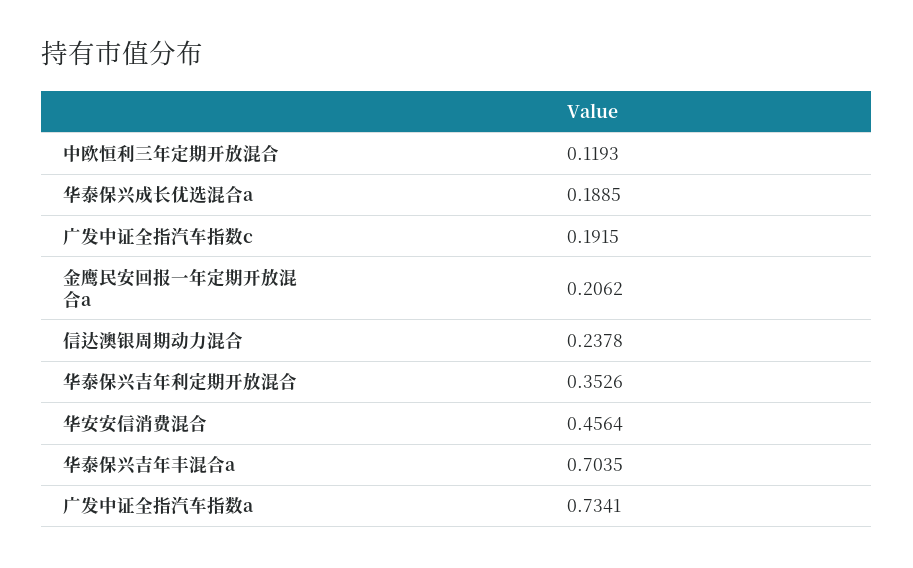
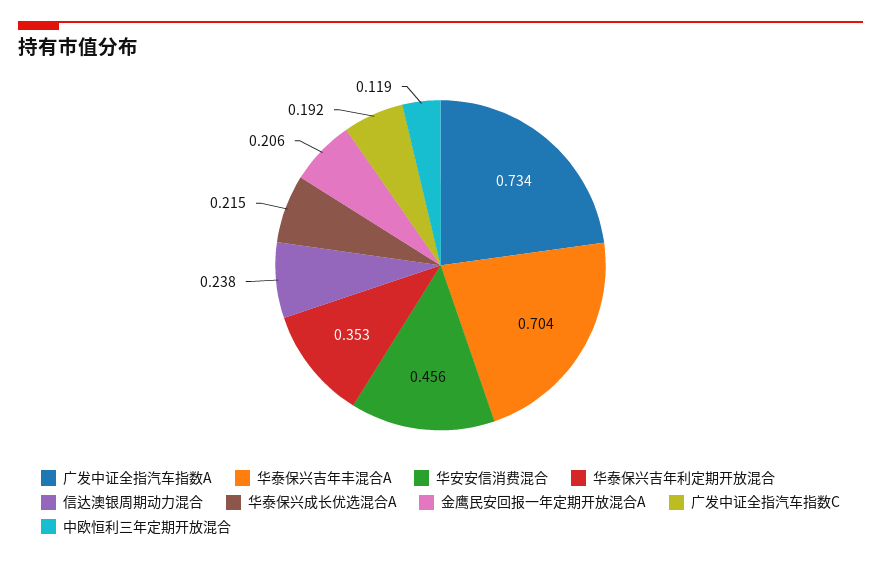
  {
    "中欧恒利三年定期开放混合": 0.1193,
-   "华泰保兴成长优选混合a": 0.1885,
+   "华泰保兴成长优选混合a": 0.215,
    "广发中证全指汽车指数c": 0.1915,
    "金鹰民安回报一年定期开放混合a": 0.2062,
    "信达澳银周期动力混合": 0.2378,
    "华泰保兴吉年利定期开放混合": 0.3526,
    "华安安信消费混合": 0.4564,
    "华泰保兴吉年丰混合a": 0.7035,
    "广发中证全指汽车指数a": 0.7341
  }

